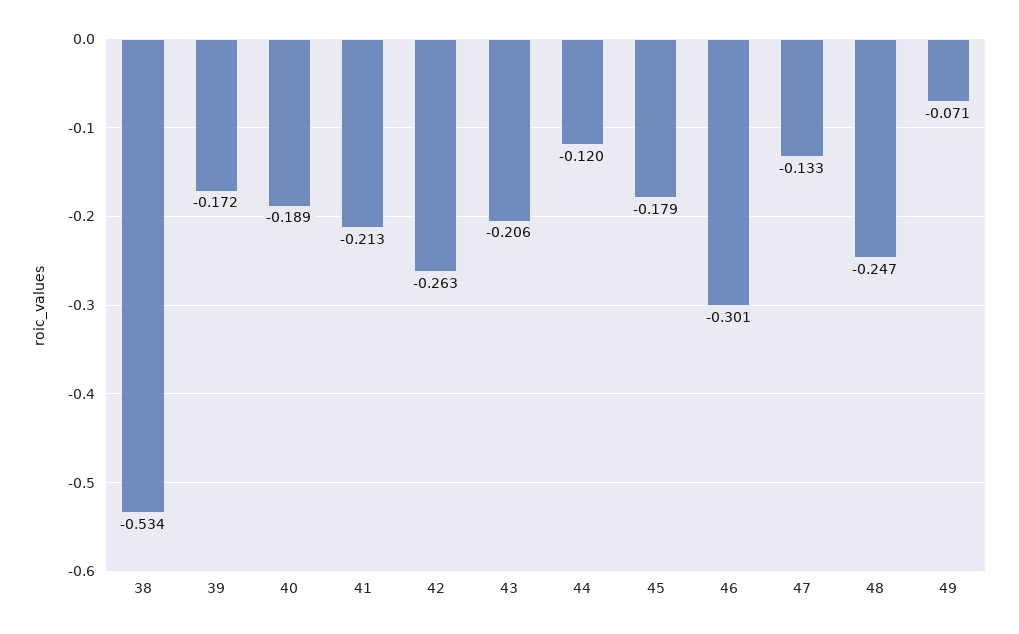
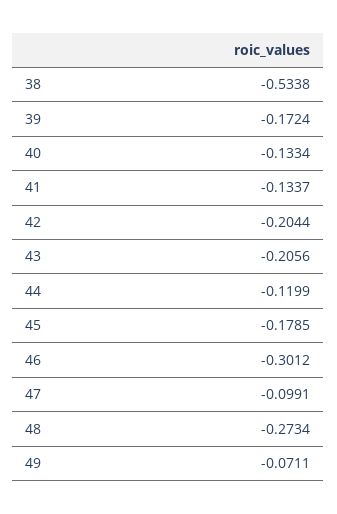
  {
    "38": -0.5338,
    "39": -0.1724,
-   "40": -0.189,
+   "40": -0.1334,
-   "41": -0.213,
+   "41": -0.1337,
-   "42": -0.263,
+   "42": -0.2044,
    "43": -0.2056,
    "44": -0.1199,
    "45": -0.1785,
    "46": -0.3012,
-   "47": -0.133,
+   "47": -0.0991,
-   "48": -0.247,
+   "48": -0.2734,
    "49": -0.0711
  }

